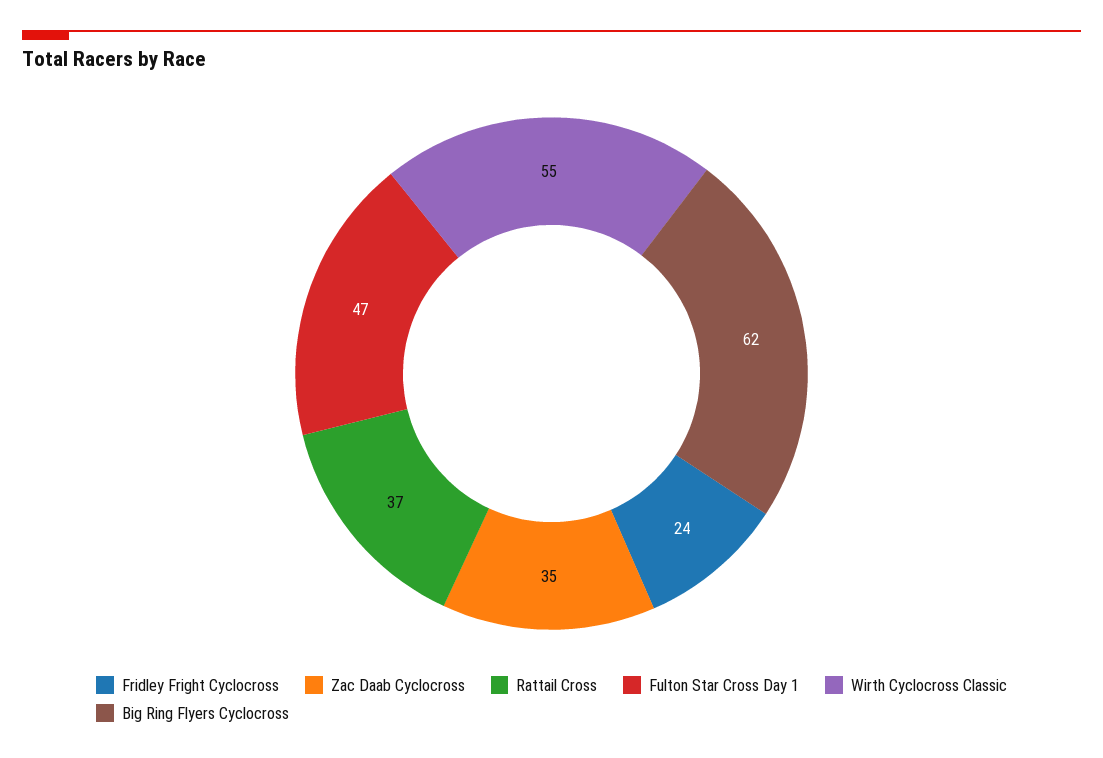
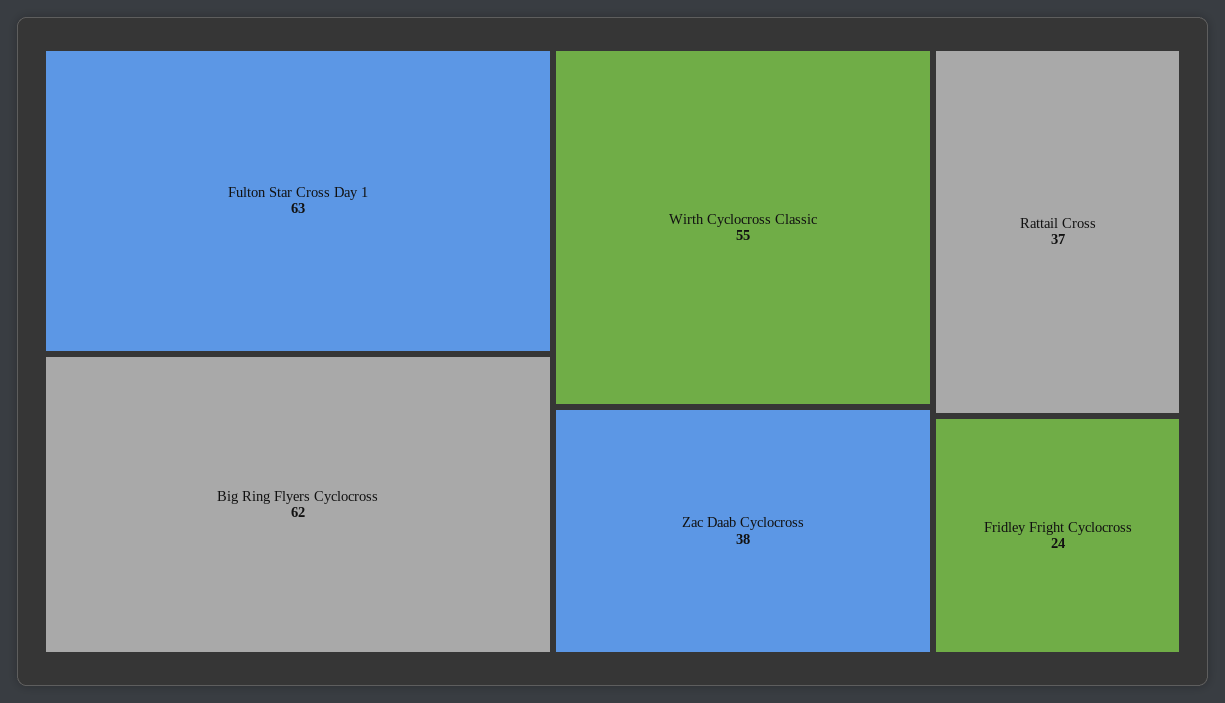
  {
    "Fridley Fright Cyclocross": 24,
-   "Zac Daab Cyclocross": 35,
+   "Zac Daab Cyclocross": 38,
    "Rattail Cross": 37,
-   "Fulton Star Cross Day 1": 47,
+   "Fulton Star Cross Day 1": 63,
    "Wirth Cyclocross Classic": 55,
    "Big Ring Flyers Cyclocross": 62
  }

